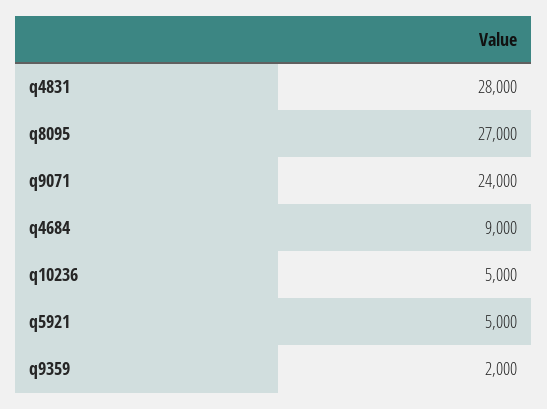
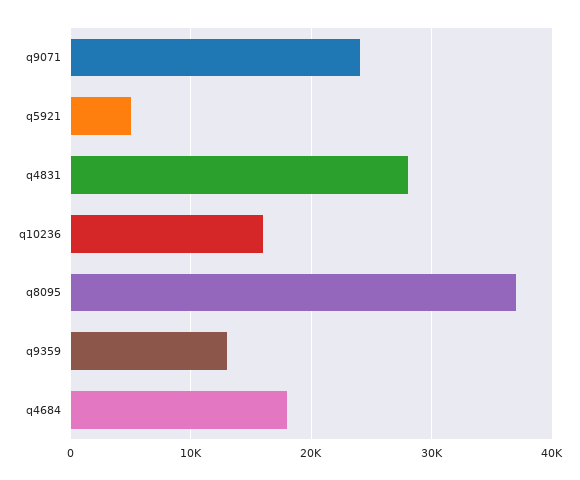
  {
    "q4831": 28000,
-   "q8095": 27000,
+   "q8095": 37000,
    "q9071": 24000,
-   "q4684": 9000,
+   "q4684": 18000,
-   "q10236": 5000,
+   "q10236": 16000,
    "q5921": 5000,
-   "q9359": 2000
+   "q9359": 13000
  }

